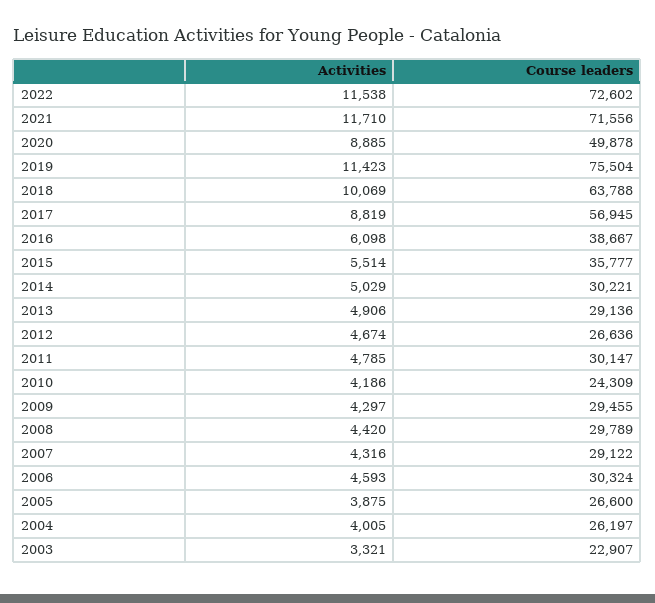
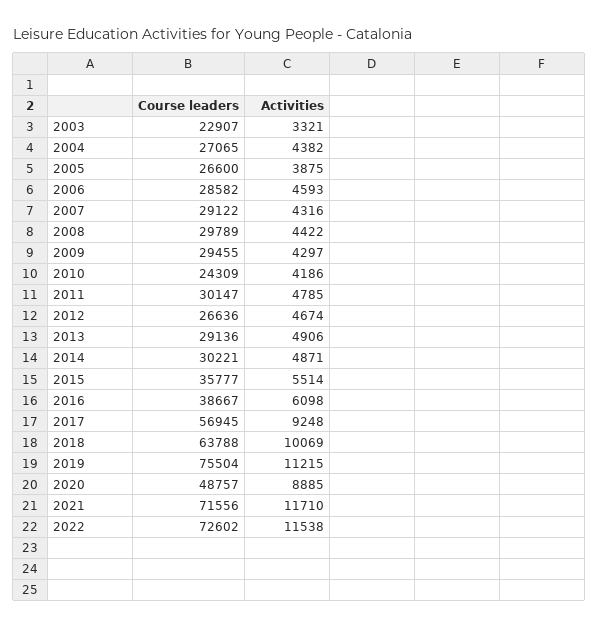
  {
    "Activities": {
      "2022": 11538,
      "2021": 11710,
      "2020": 8885,
-     "2019": 11423,
+     "2019": 11215,
      "2018": 10069,
-     "2017": 8819,
+     "2017": 9248,
      "2016": 6098,
      "2015": 5514,
-     "2014": 5029,
+     "2014": 4871,
      "2013": 4906,
      "2012": 4674,
      "2011": 4785,
      "2010": 4186,
      "2009": 4297,
-     "2008": 4420,
+     "2008": 4422,
      "2007": 4316,
      "2006": 4593,
      "2005": 3875,
-     "2004": 4005,
+     "2004": 4382,
      "2003": 3321
    },
    "Course leaders": {
      "2022": 72602,
      "2021": 71556,
-     "2020": 49878,
+     "2020": 48757,
      "2019": 75504,
      "2018": 63788,
      "2017": 56945,
      "2016": 38667,
      "2015": 35777,
      "2014": 30221,
      "2013": 29136,
      "2012": 26636,
      "2011": 30147,
      "2010": 24309,
      "2009": 29455,
      "2008": 29789,
      "2007": 29122,
-     "2006": 30324,
+     "2006": 28582,
      "2005": 26600,
-     "2004": 26197,
+     "2004": 27065,
      "2003": 22907
    }
  }

